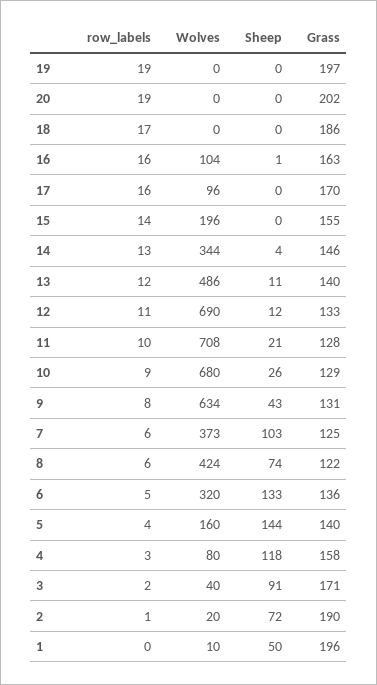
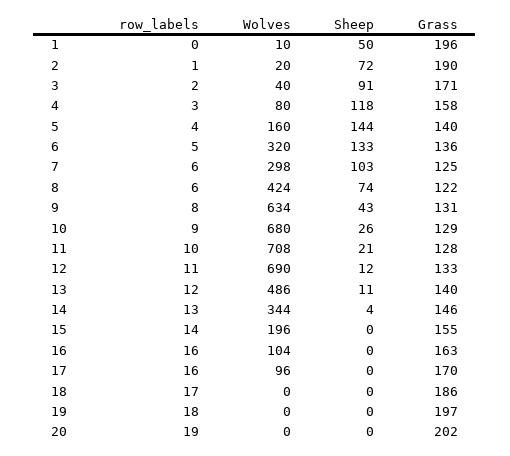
  {
    "row_labels": {
-     "19": 19,
+     "19": 18,
      "20": 19,
      "18": 17,
      "16": 16,
      "17": 16,
      "15": 14,
      "14": 13,
      "13": 12,
      "12": 11,
      "11": 10,
      "10": 9,
      "9": 8,
      "7": 6,
      "8": 6,
      "6": 5,
      "5": 4,
      "4": 3,
      "3": 2,
      "2": 1,
      "1": 0
    },
    "Wolves": {
      "19": 0,
      "20": 0,
      "18": 0,
      "16": 104,
      "17": 96,
      "15": 196,
      "14": 344,
      "13": 486,
      "12": 690,
      "11": 708,
      "10": 680,
      "9": 634,
-     "7": 373,
+     "7": 298,
      "8": 424,
      "6": 320,
      "5": 160,
      "4": 80,
      "3": 40,
      "2": 20,
      "1": 10
    },
    "Sheep": {
      "19": 0,
      "20": 0,
      "18": 0,
-     "16": 1,
+     "16": 0,
      "17": 0,
      "15": 0,
      "14": 4,
      "13": 11,
      "12": 12,
      "11": 21,
      "10": 26,
      "9": 43,
      "7": 103,
      "8": 74,
      "6": 133,
      "5": 144,
      "4": 118,
      "3": 91,
      "2": 72,
      "1": 50
    },
    "Grass": {
      "19": 197,
      "20": 202,
      "18": 186,
      "16": 163,
      "17": 170,
      "15": 155,
      "14": 146,
      "13": 140,
      "12": 133,
      "11": 128,
      "10": 129,
      "9": 131,
      "7": 125,
      "8": 122,
      "6": 136,
      "5": 140,
      "4": 158,
      "3": 171,
      "2": 190,
      "1": 196
    }
  }

